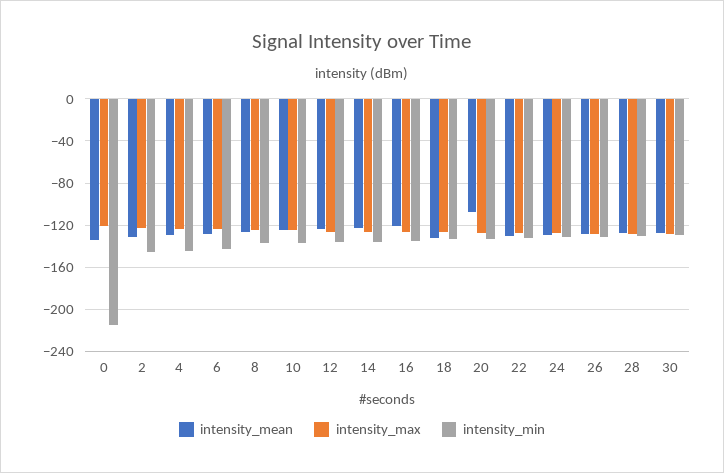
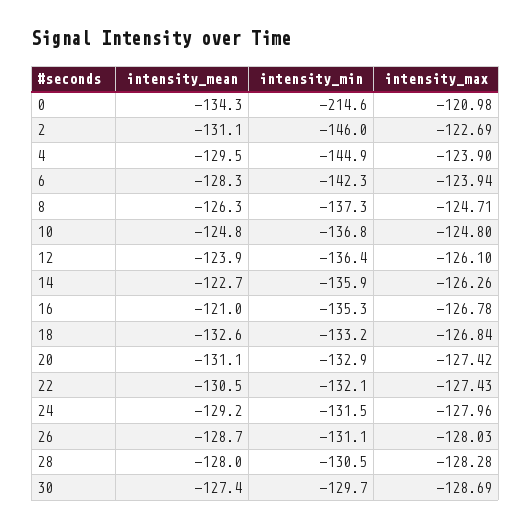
  {
    "intensity_mean": {
      "0": -134.3,
      "2": -131.1,
      "4": -129.5,
      "6": -128.3,
      "8": -126.3,
      "10": -124.8,
      "12": -123.9,
      "14": -122.7,
      "16": -121,
      "18": -132.6,
-     "20": -110,
+     "20": -131.1,
      "22": -130.5,
      "24": -129.2,
      "26": -128.7,
      "28": -128,
      "30": -127.4
    },
    "intensity_max": {
      "0": -120.98,
      "2": -122.69,
      "4": -123.9,
      "6": -123.94,
      "8": -124.71,
      "10": -124.8,
      "12": -126.1,
      "14": -126.26,
      "16": -126.78,
      "18": -126.84,
      "20": -127.42,
      "22": -127.43,
      "24": -127.96,
      "26": -128.03,
      "28": -128.28,
      "30": -128.69
    },
    "intensity_min": {
      "0": -214.6,
      "2": -146,
      "4": -144.9,
      "6": -142.3,
      "8": -137.3,
      "10": -136.8,
      "12": -136.4,
      "14": -135.9,
      "16": -135.3,
      "18": -133.2,
      "20": -132.9,
      "22": -132.1,
      "24": -131.5,
      "26": -131.1,
      "28": -130.5,
      "30": -129.7
    }
  }

